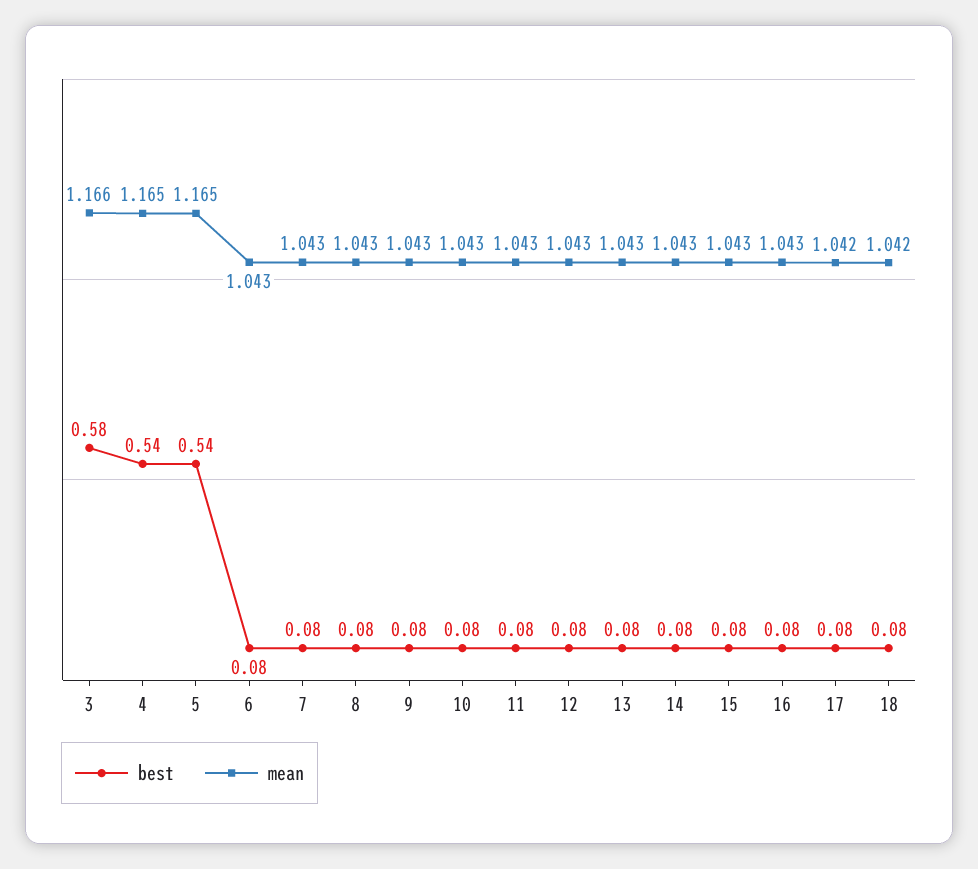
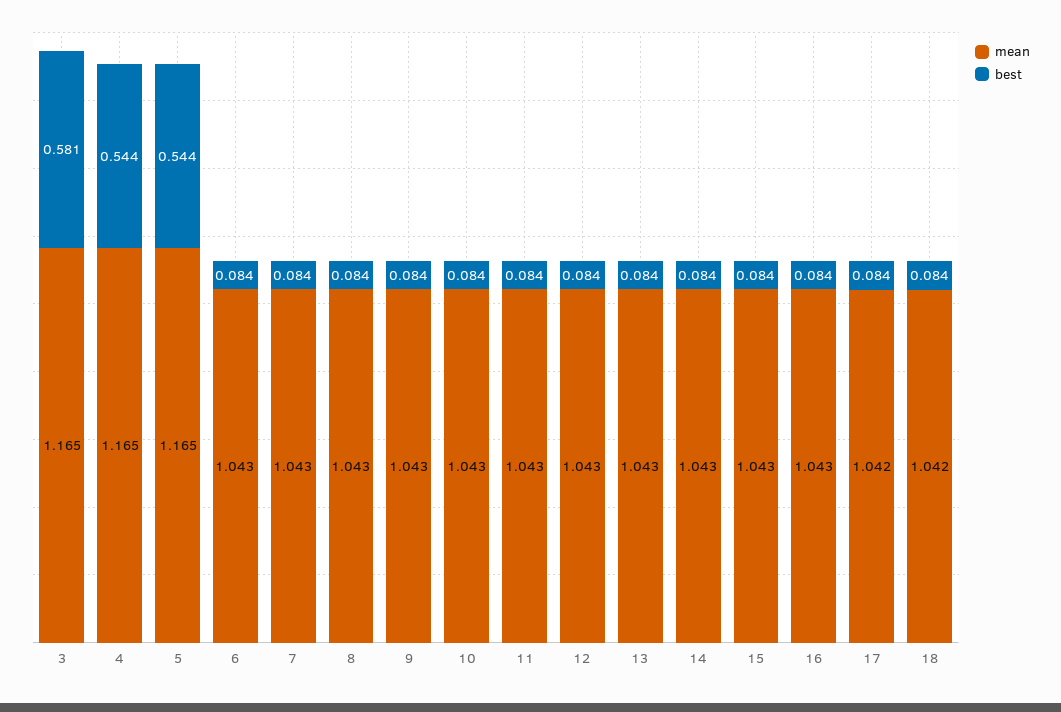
  {
    "best": {
      "3": 0.581,
      "4": 0.544,
      "5": 0.544,
      "6": 0.084,
      "7": 0.084,
      "8": 0.084,
      "9": 0.084,
      "10": 0.084,
      "11": 0.084,
      "12": 0.084,
      "13": 0.084,
      "14": 0.084,
      "15": 0.084,
      "16": 0.084,
      "17": 0.084,
      "18": 0.084
    },
    "mean": {
-     "3": 1.166,
+     "3": 1.165,
      "4": 1.165,
      "5": 1.165,
      "6": 1.043,
      "7": 1.043,
      "8": 1.043,
      "9": 1.043,
      "10": 1.043,
      "11": 1.043,
      "12": 1.043,
      "13": 1.043,
      "14": 1.043,
      "15": 1.043,
      "16": 1.043,
      "17": 1.042,
      "18": 1.042
    }
  }

